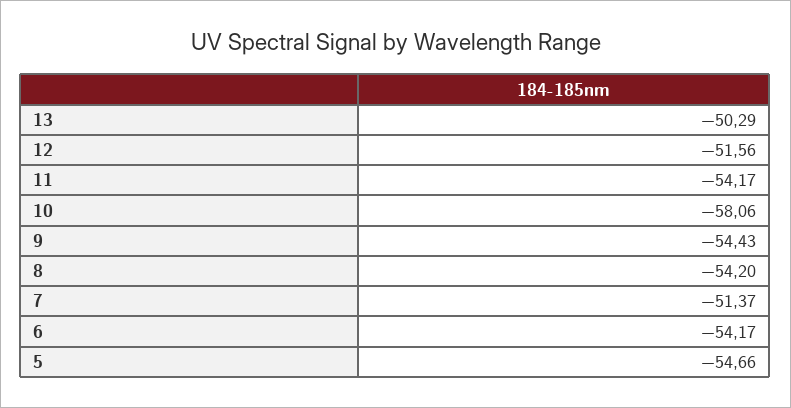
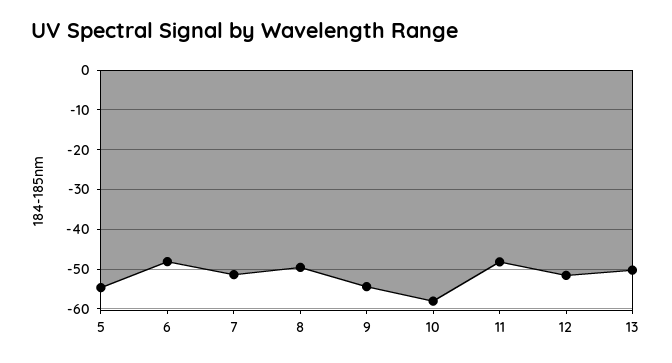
  {
    "13": -50.29,
    "12": -51.56,
-   "11": -54.17,
+   "11": -48,
    "10": -58.06,
    "9": -54.43,
-   "8": -54.2,
+   "8": -50,
    "7": -51.37,
-   "6": -54.17,
+   "6": -48,
    "5": -54.66
  }

